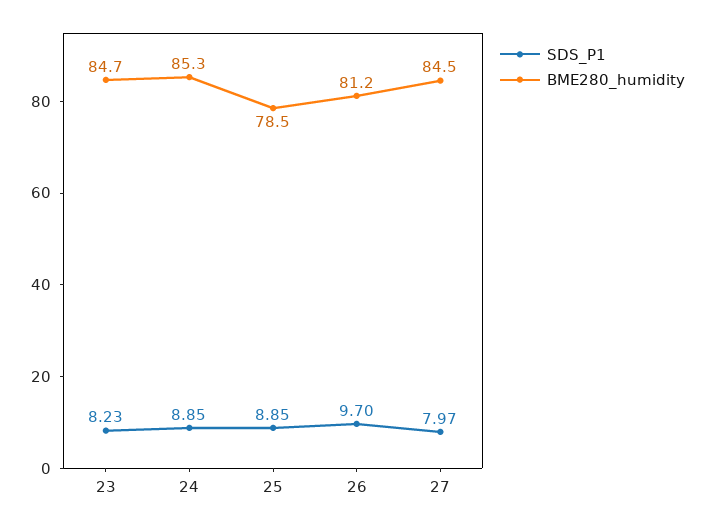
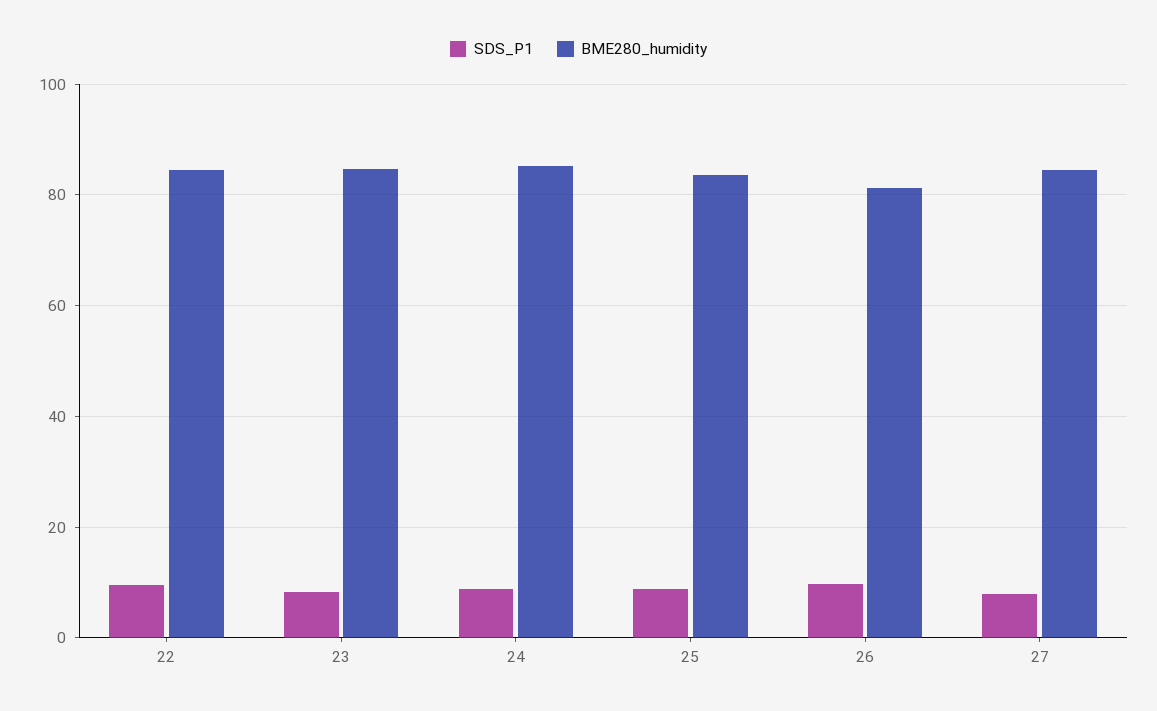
  {
    "SDS_P1": {
      "23": 8.23,
      "24": 8.85,
      "25": 8.85,
      "26": 9.7,
-     "27": 7.97
+     "27": 7.97,
+     "22": 10
    },
    "BME280_humidity": {
      "23": 84.7,
      "24": 85.3,
-     "25": 78.5,
+     "25": 84,
      "26": 81.2,
-     "27": 84.5
+     "27": 84.5,
+     "22": 84
    }
  }

